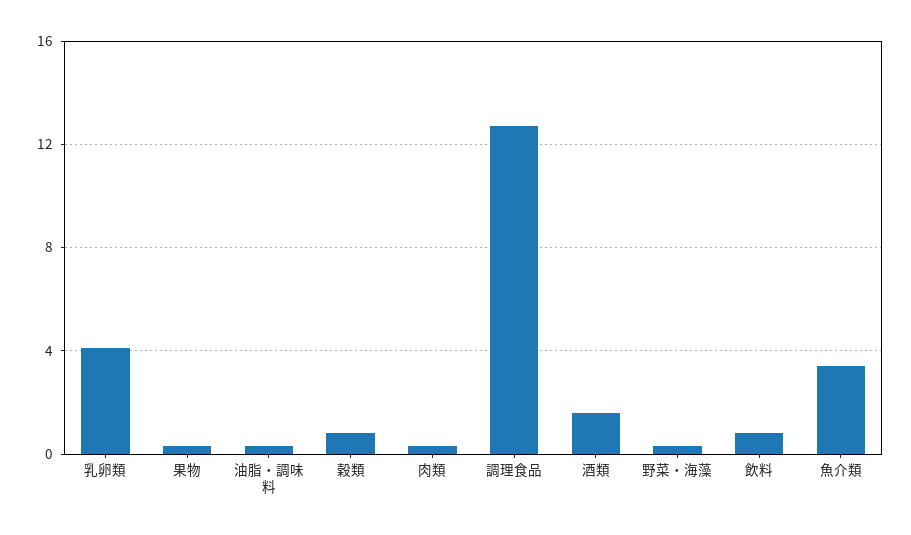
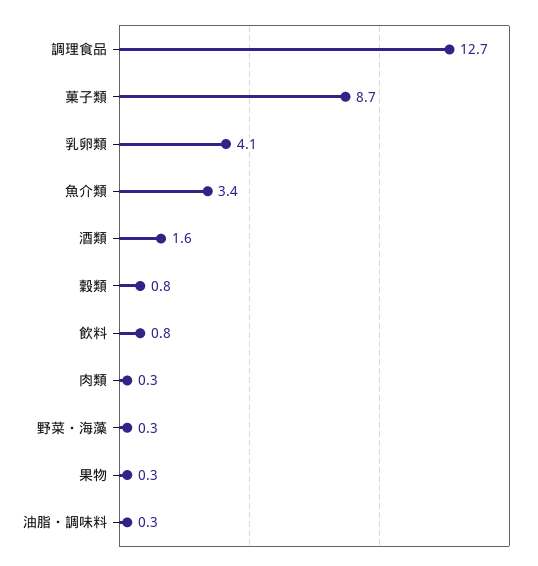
  {
    "乳卵類": 4.1,
    "果物": 0.3,
    "油脂・調味料": 0.3,
    "穀類": 0.8,
    "肉類": 0.3,
    "調理食品": 12.7,
    "酒類": 1.6,
    "野菜・海藻": 0.3,
    "飲料": 0.8,
-   "魚介類": 3.4
+   "魚介類": 3.4,
+   "菓子類": 8.7
  }

